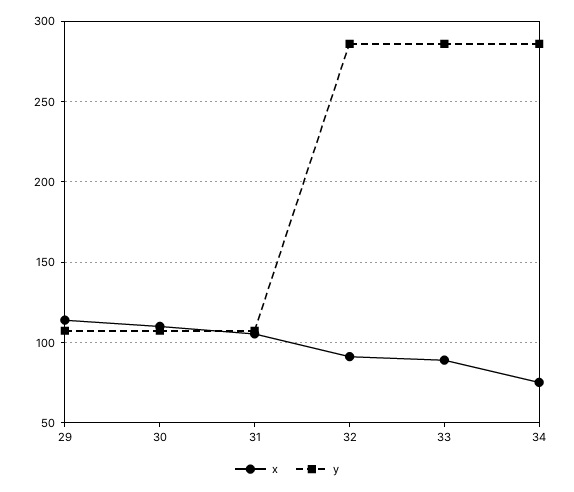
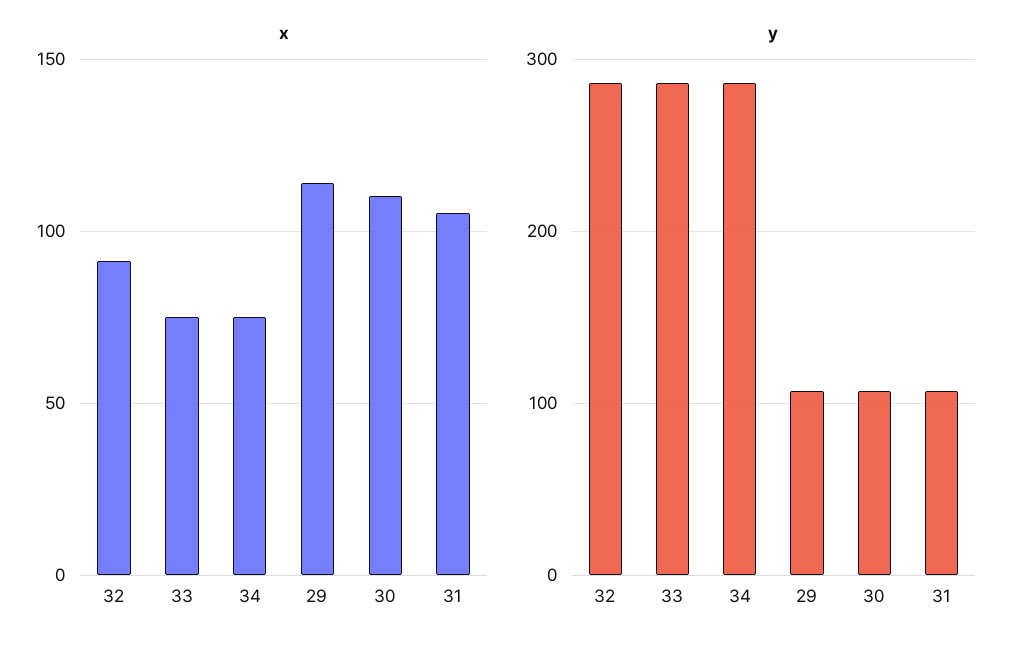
  {
    "x": {
      "29": 115,
      "30": 110,
      "31": 105,
      "32": 90,
-     "33": 90,
+     "33": 75,
      "34": 75
    },
    "y": {
      "29": 105,
      "30": 105,
      "31": 105,
      "32": 285,
      "33": 285,
      "34": 285
    }
  }

